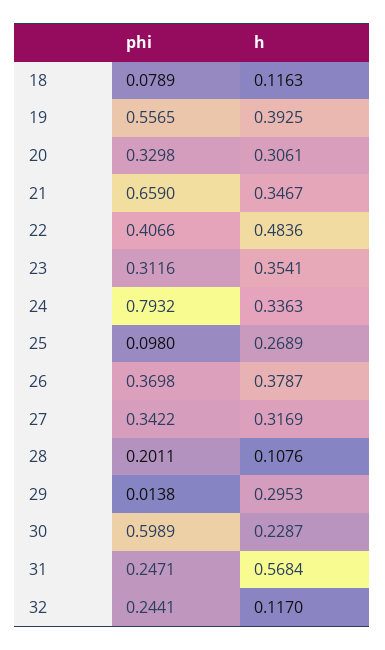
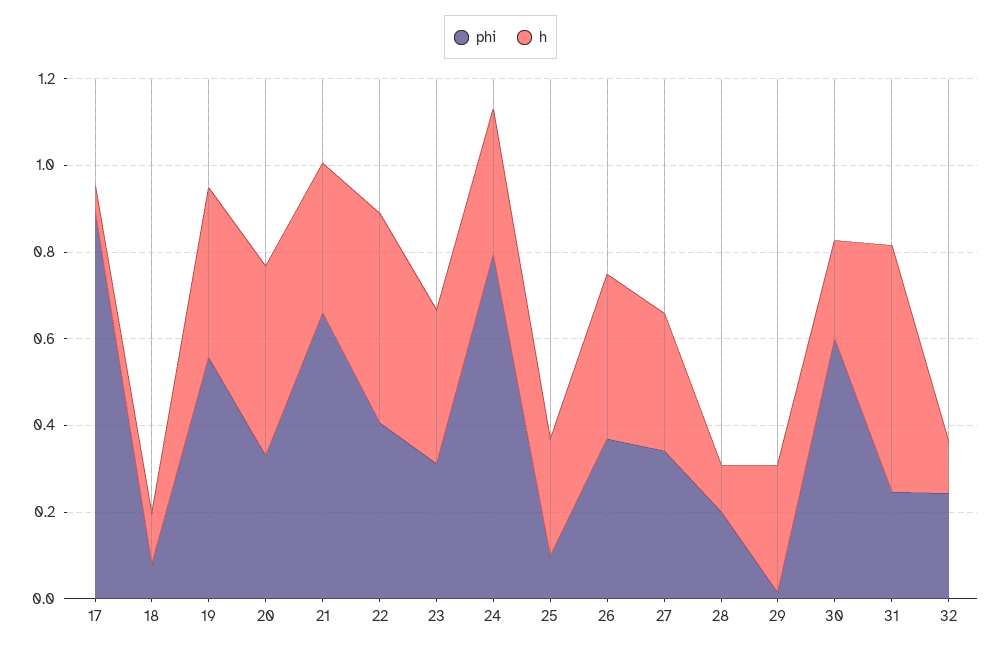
  {
    "phi": {
      "18": 0.0789,
      "19": 0.5565,
      "20": 0.3298,
      "21": 0.659,
      "22": 0.4066,
      "23": 0.3116,
      "24": 0.7932,
      "25": 0.098,
      "26": 0.3698,
      "27": 0.3422,
      "28": 0.2011,
      "29": 0.0138,
      "30": 0.5989,
      "31": 0.2471,
-     "32": 0.2441
+     "32": 0.2441,
+     "17": 0.9
    },
    "h": {
      "18": 0.1163,
      "19": 0.3925,
-     "20": 0.3061,
+     "20": 0.45,
      "21": 0.3467,
      "22": 0.4836,
      "23": 0.3541,
      "24": 0.3363,
      "25": 0.2689,
      "26": 0.3787,
      "27": 0.3169,
      "28": 0.1076,
      "29": 0.2953,
      "30": 0.2287,
      "31": 0.5684,
-     "32": 0.117
+     "32": 0.117,
+     "17": 0.05
    }
  }

